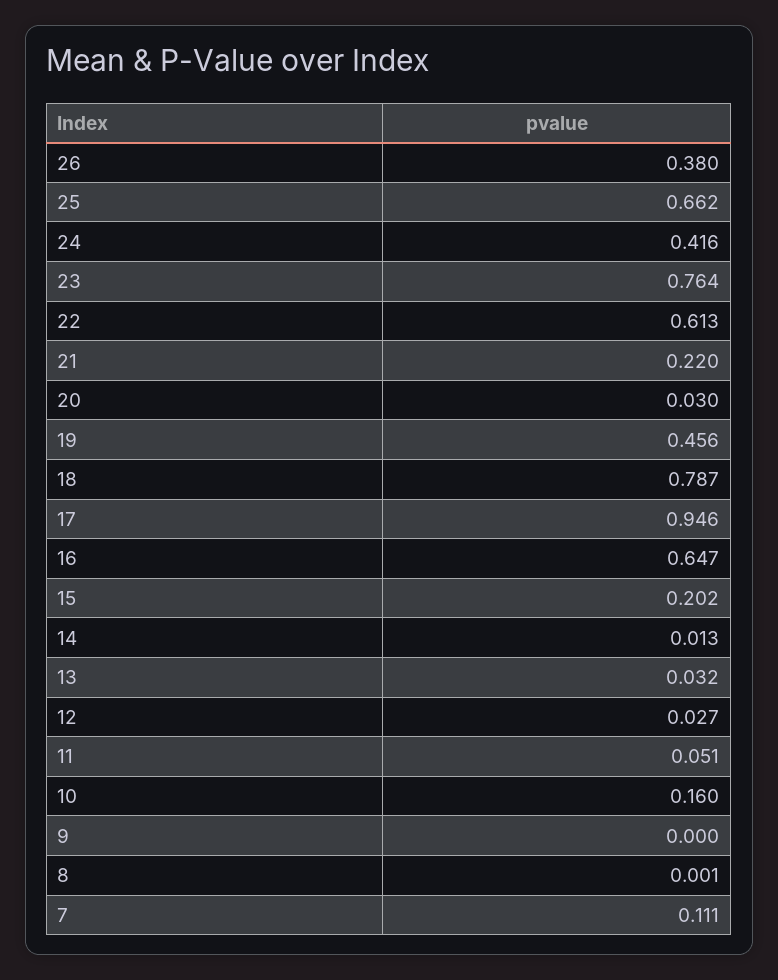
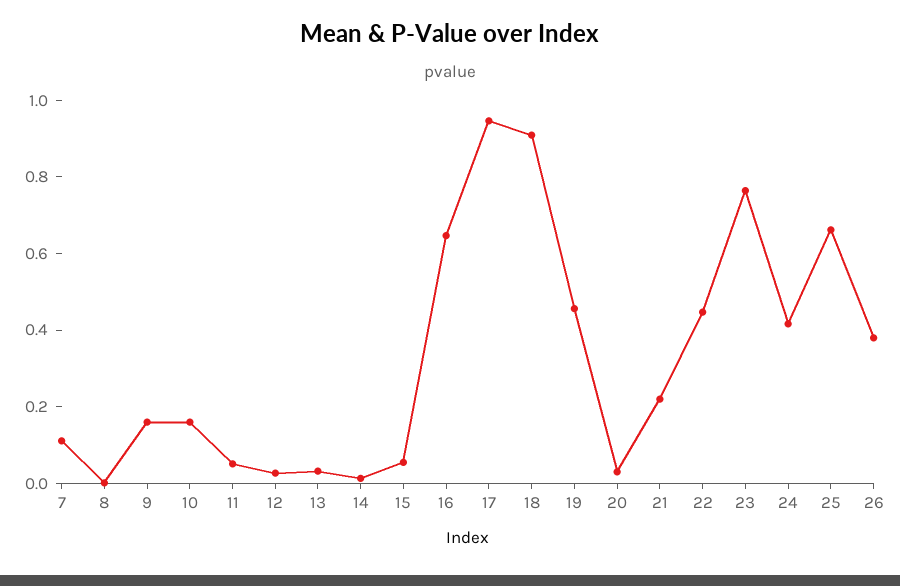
  {
    "26": 0.38,
    "25": 0.662,
    "24": 0.416,
    "23": 0.764,
-   "22": 0.613,
+   "22": 0.45,
    "21": 0.22,
    "20": 0.03,
    "19": 0.456,
-   "18": 0.787,
+   "18": 0.9,
    "17": 0.946,
    "16": 0.647,
-   "15": 0.202,
+   "15": 0.05,
    "14": 0.013,
    "13": 0.032,
    "12": 0.027,
    "11": 0.051,
    "10": 0.16,
-   "9": 0,
+   "9": 0.15,
    "8": 0.001,
    "7": 0.111
  }

